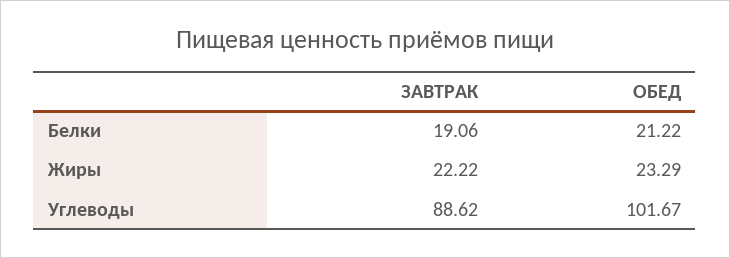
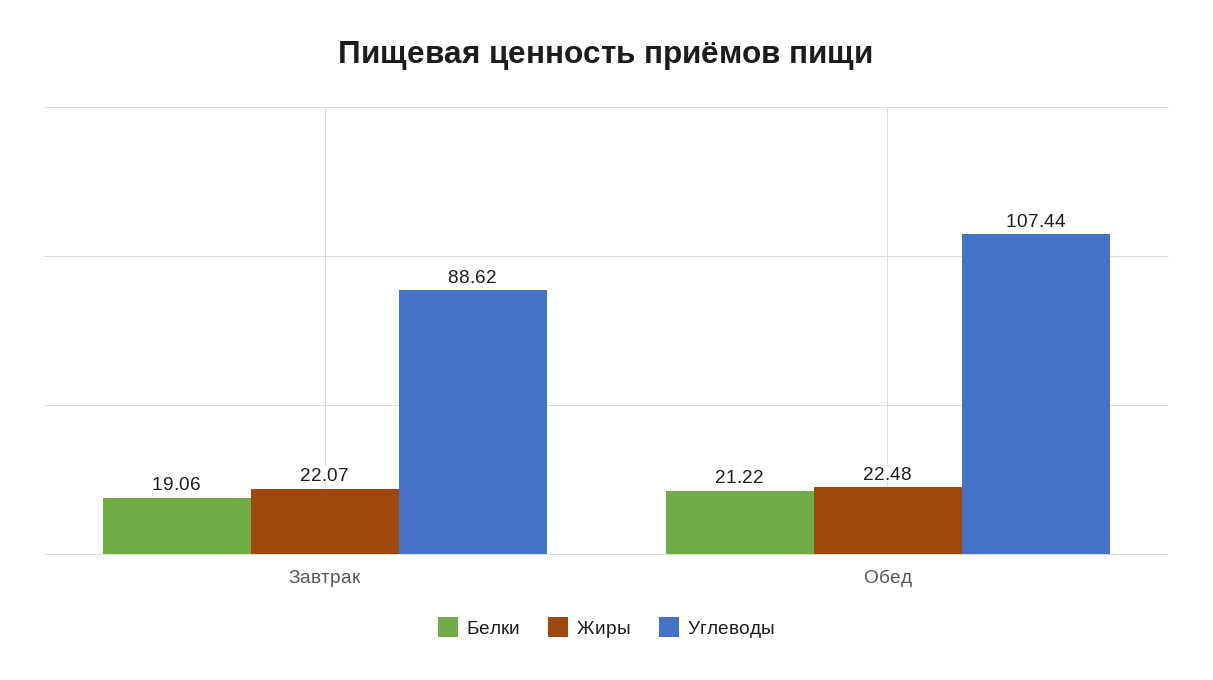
  {
    "Белки": {
      "ЗАВТРАК": 19.06,
      "ОБЕД": 21.22
    },
    "Жиры": {
-     "ЗАВТРАК": 22.22,
+     "ЗАВТРАК": 22.07,
-     "ОБЕД": 23.29
+     "ОБЕД": 22.48
    },
    "Углеводы": {
      "ЗАВТРАК": 88.62,
-     "ОБЕД": 101.67
+     "ОБЕД": 107.44
    }
  }

